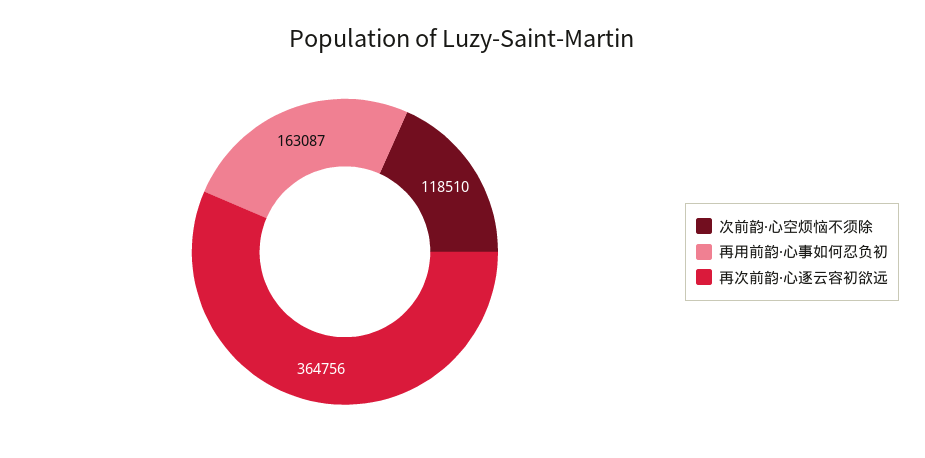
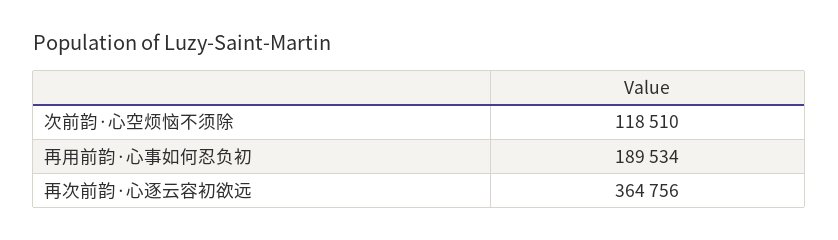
  {
    "次前韵·心空烦恼不须除": 118510,
-   "再用前韵·心事如何忍负初": 163087,
+   "再用前韵·心事如何忍负初": 189534,
    "再次前韵·心逐云容初欲远": 364756
  }

